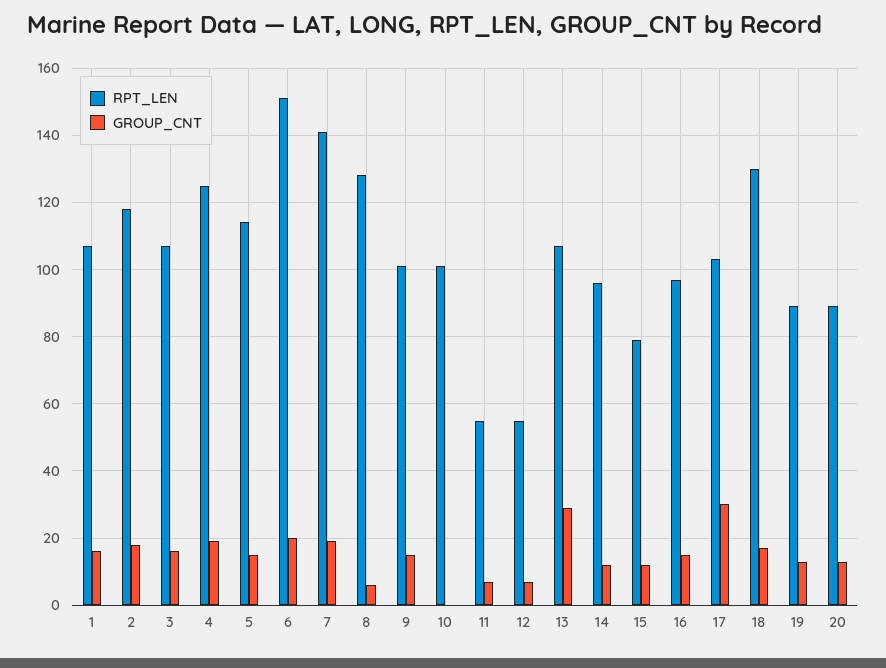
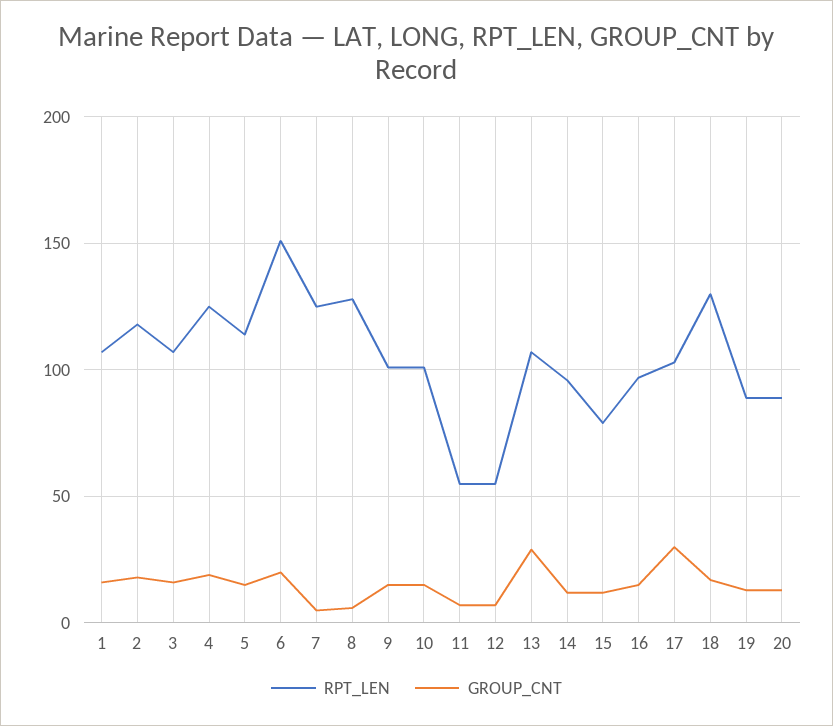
  {
    "RPT_LEN": {
      "1": 105,
      "2": 120,
      "3": 105,
      "4": 125,
      "5": 115,
      "6": 150,
-     "7": 140,
+     "7": 125,
      "8": 130,
      "9": 100,
      "10": 100,
      "11": 55,
      "12": 55,
      "13": 105,
      "14": 95,
      "15": 80,
      "16": 95,
      "17": 105,
      "18": 130,
      "19": 90,
      "20": 90
    },
    "GROUP_CNT": {
      "1": 15,
      "2": 20,
      "3": 15,
      "4": 20,
      "5": 15,
      "6": 20,
-     "7": 20,
+     "7": 5,
      "8": 5,
      "9": 15,
-     "10": 0,
+     "10": 15,
      "11": 5,
      "12": 5,
      "13": 30,
      "14": 10,
      "15": 10,
      "16": 15,
      "17": 30,
      "18": 15,
      "19": 15,
      "20": 15
    }
  }

